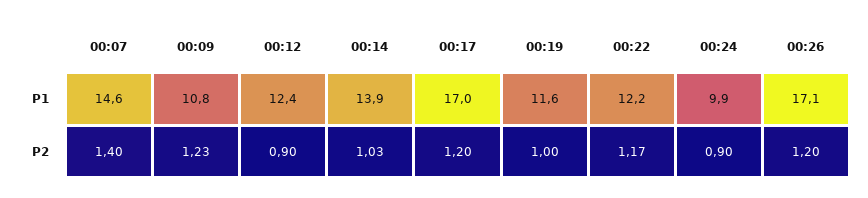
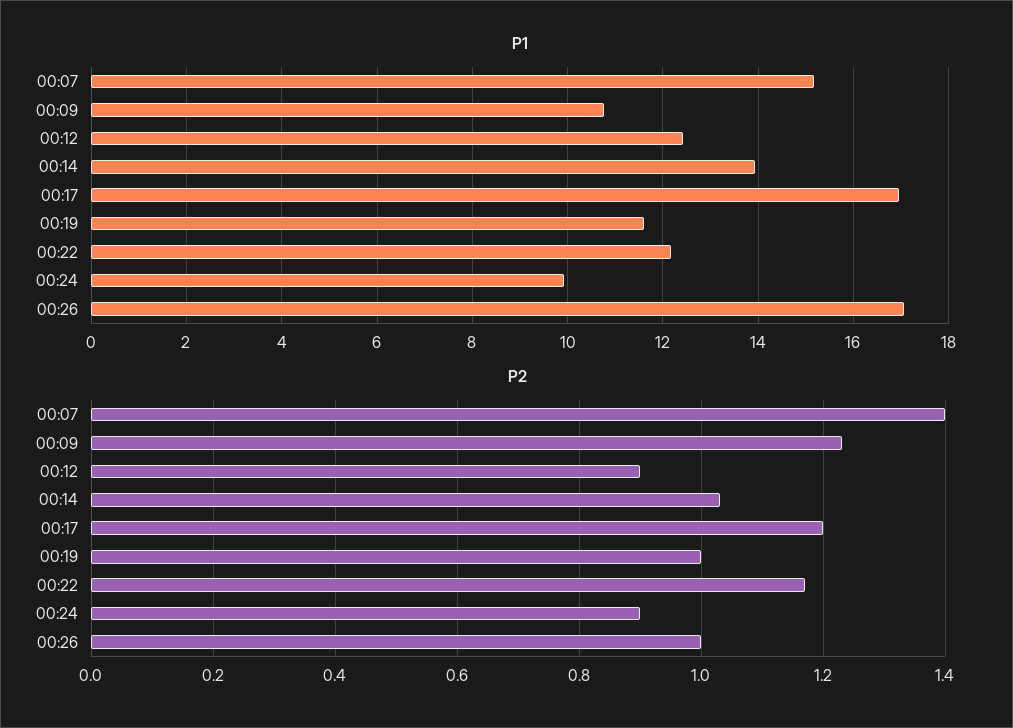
  {
    "P1": {
-     "00:07": 14.6,
+     "00:07": 15.2,
      "00:09": 10.8,
      "00:12": 12.4,
      "00:14": 13.9,
      "00:17": 17,
      "00:19": 11.6,
      "00:22": 12.2,
      "00:24": 9.9,
      "00:26": 17.1
    },
    "P2": {
      "00:07": 1.4,
      "00:09": 1.23,
      "00:12": 0.9,
      "00:14": 1.03,
      "00:17": 1.2,
      "00:19": 1,
      "00:22": 1.17,
      "00:24": 0.9,
-     "00:26": 1.2
+     "00:26": 1
    }
  }

